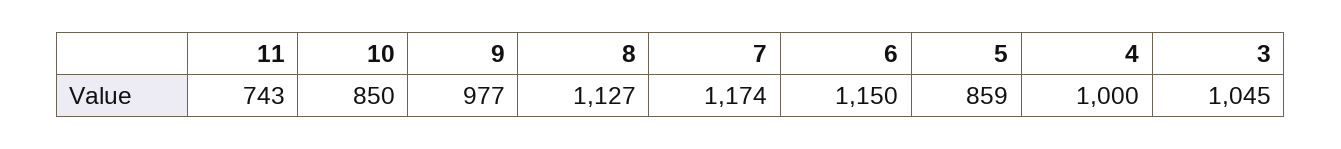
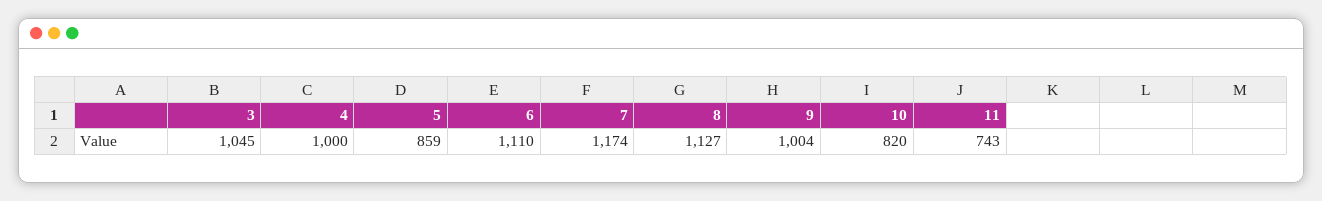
  {
    "11": 743,
-   "10": 850,
+   "10": 820,
-   "9": 977,
+   "9": 1004,
    "8": 1127,
    "7": 1174,
-   "6": 1150,
+   "6": 1110,
    "5": 859,
    "4": 1000,
    "3": 1045
  }

